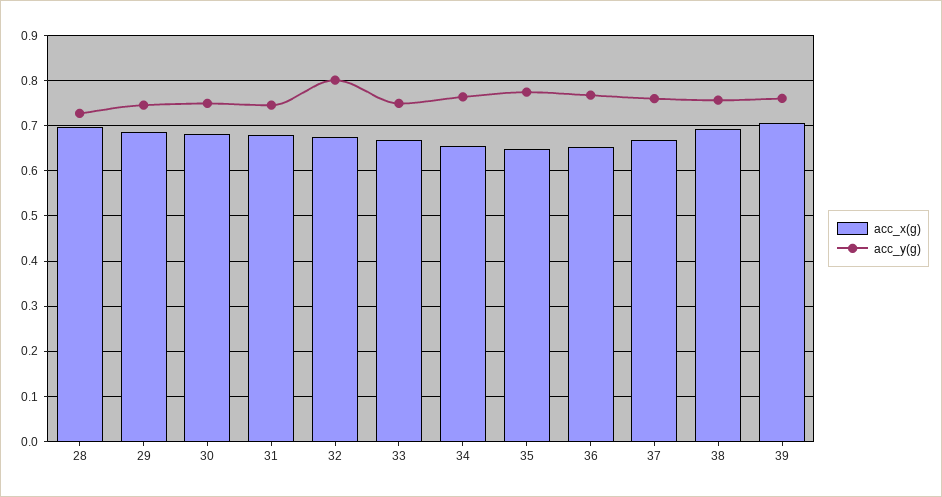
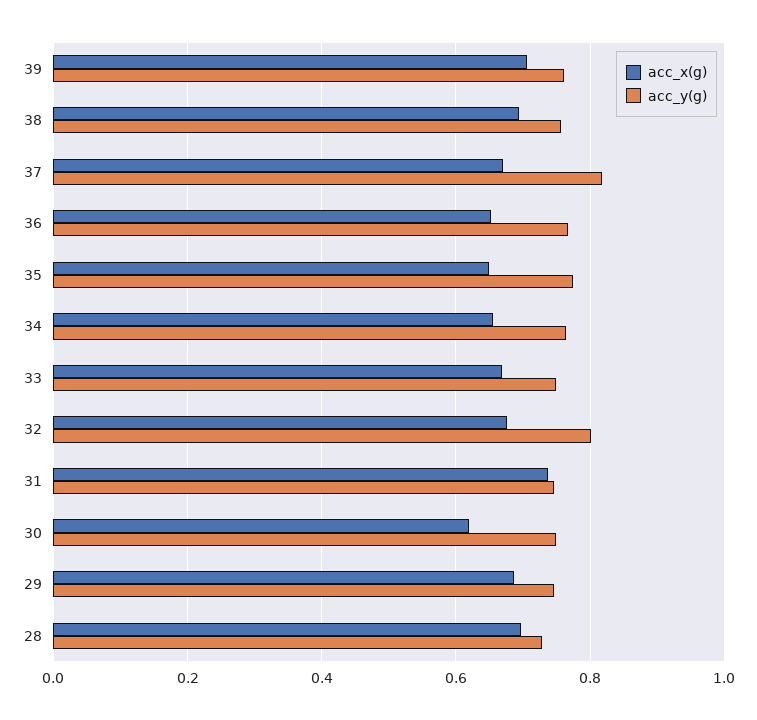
  {
    "acc_x(g)": {
      "28": 0.7,
      "29": 0.68,
-     "30": 0.68,
+     "30": 0.62,
-     "31": 0.68,
+     "31": 0.74,
      "32": 0.68,
      "33": 0.66,
      "34": 0.66,
      "35": 0.64,
      "36": 0.66,
      "37": 0.66,
      "38": 0.7,
      "39": 0.7
    },
    "acc_y(g)": {
      "28": 0.72,
      "29": 0.74,
      "30": 0.74,
      "31": 0.74,
      "32": 0.8,
      "33": 0.74,
      "34": 0.76,
      "35": 0.78,
      "36": 0.76,
-     "37": 0.76,
+     "37": 0.82,
      "38": 0.76,
      "39": 0.76
    }
  }

